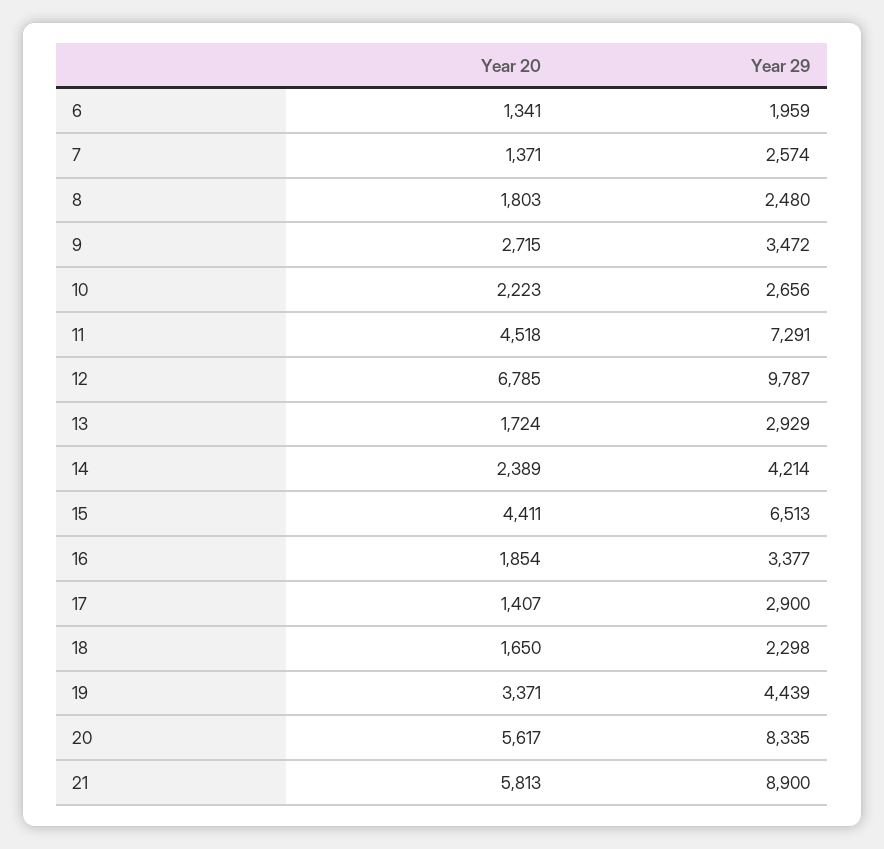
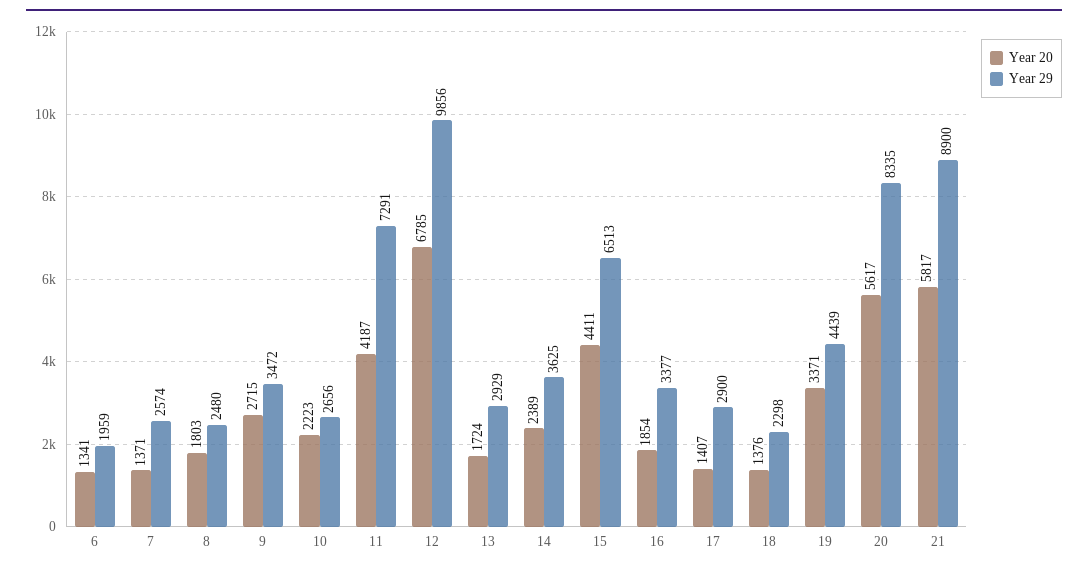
  {
    "Year 20": {
      "6": 1341,
      "7": 1371,
      "8": 1803,
      "9": 2715,
      "10": 2223,
-     "11": 4518,
+     "11": 4187,
      "12": 6785,
      "13": 1724,
      "14": 2389,
      "15": 4411,
      "16": 1854,
      "17": 1407,
-     "18": 1650,
+     "18": 1376,
      "19": 3371,
      "20": 5617,
-     "21": 5813
+     "21": 5817
    },
    "Year 29": {
      "6": 1959,
      "7": 2574,
      "8": 2480,
      "9": 3472,
      "10": 2656,
      "11": 7291,
-     "12": 9787,
+     "12": 9856,
      "13": 2929,
-     "14": 4214,
+     "14": 3625,
      "15": 6513,
      "16": 3377,
      "17": 2900,
      "18": 2298,
      "19": 4439,
      "20": 8335,
      "21": 8900
    }
  }

